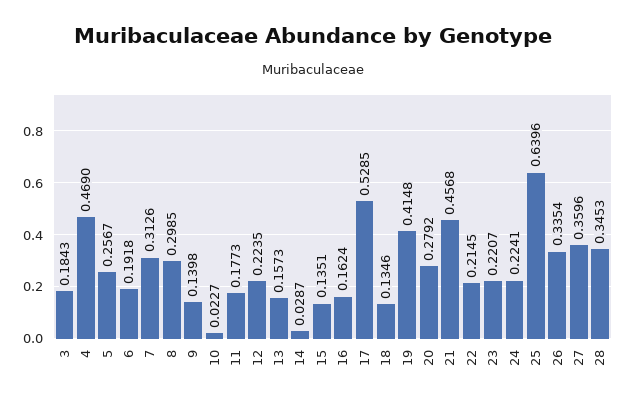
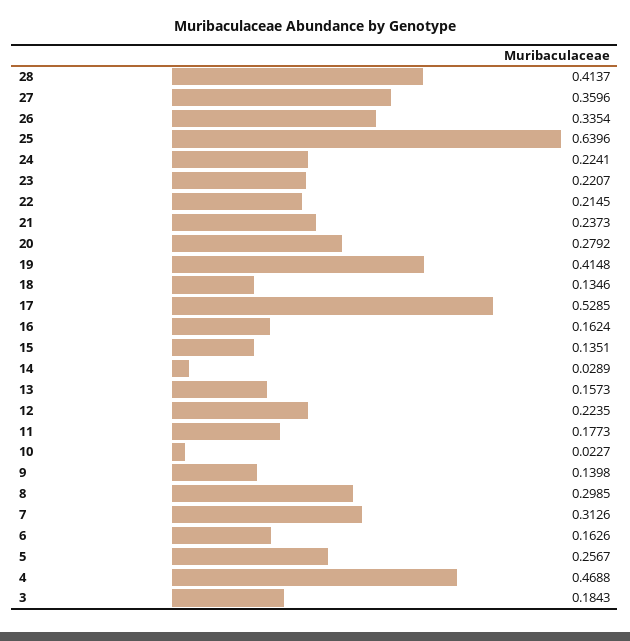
  {
    "3": 0.1843,
-   "4": 0.469,
+   "4": 0.4688,
    "5": 0.2567,
-   "6": 0.1918,
+   "6": 0.1626,
    "7": 0.3126,
    "8": 0.2985,
    "9": 0.1398,
    "10": 0.0227,
    "11": 0.1773,
    "12": 0.2235,
    "13": 0.1573,
-   "14": 0.0287,
+   "14": 0.0289,
    "15": 0.1351,
    "16": 0.1624,
    "17": 0.5285,
    "18": 0.1346,
    "19": 0.4148,
    "20": 0.2792,
-   "21": 0.4568,
+   "21": 0.2373,
    "22": 0.2145,
    "23": 0.2207,
    "24": 0.2241,
    "25": 0.6396,
    "26": 0.3354,
    "27": 0.3596,
-   "28": 0.3453
+   "28": 0.4137
  }

